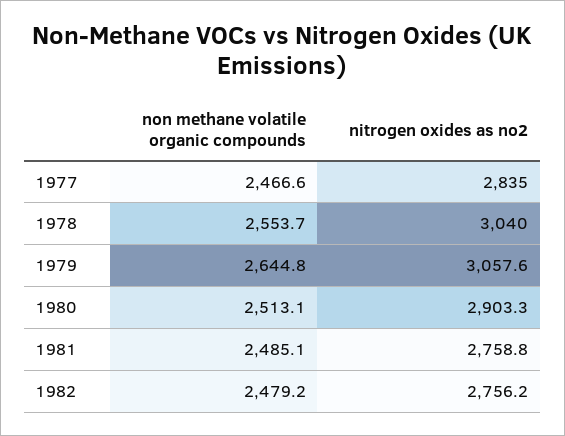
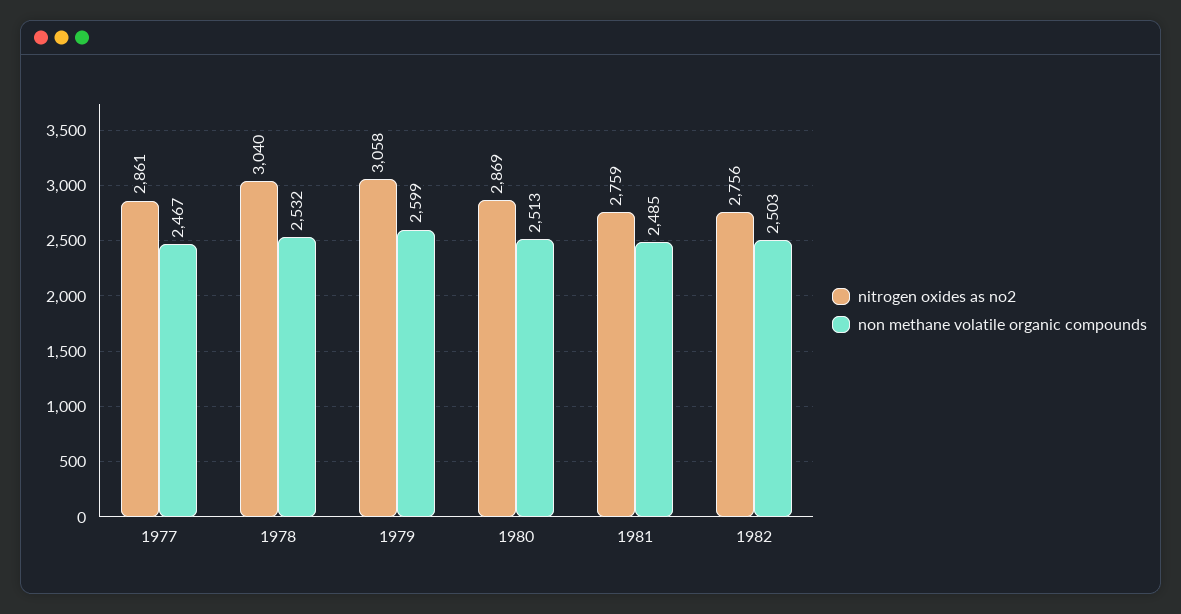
  {
    "non methane volatile organic compounds": {
      "1977": 2466.6,
-     "1978": 2553.7,
+     "1978": 2532,
-     "1979": 2644.8,
+     "1979": 2599,
      "1980": 2513.1,
      "1981": 2485.1,
-     "1982": 2479.2
+     "1982": 2503
    },
    "nitrogen oxides as no2": {
-     "1977": 2835,
+     "1977": 2861,
      "1978": 3040,
      "1979": 3057.6,
-     "1980": 2903.3,
+     "1980": 2869,
      "1981": 2758.8,
      "1982": 2756.2
    }
  }

